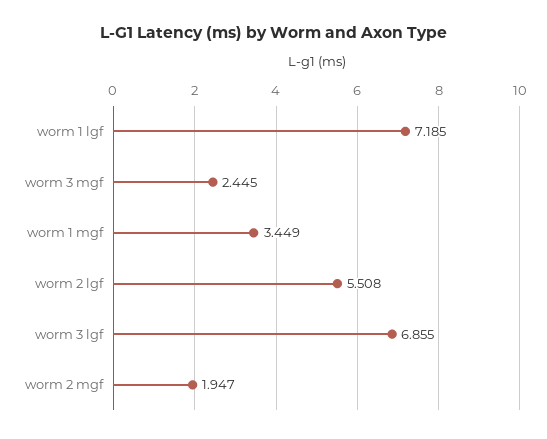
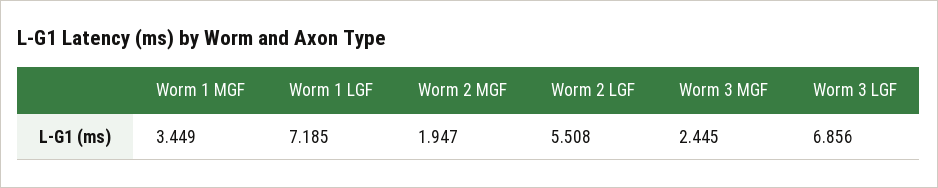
  {
    "worm 1 lgf": 7.185,
    "worm 3 mgf": 2.445,
    "worm 1 mgf": 3.449,
    "worm 2 lgf": 5.508,
-   "worm 3 lgf": 6.855,
+   "worm 3 lgf": 6.856,
    "worm 2 mgf": 1.947
  }

